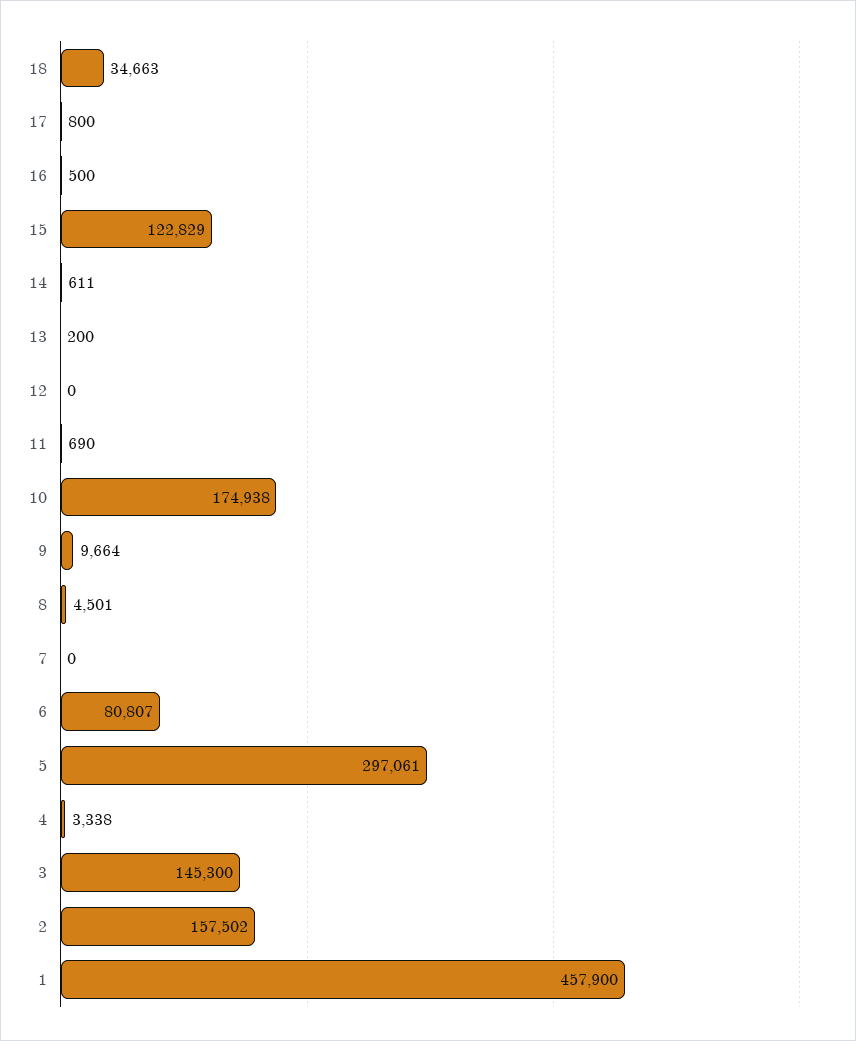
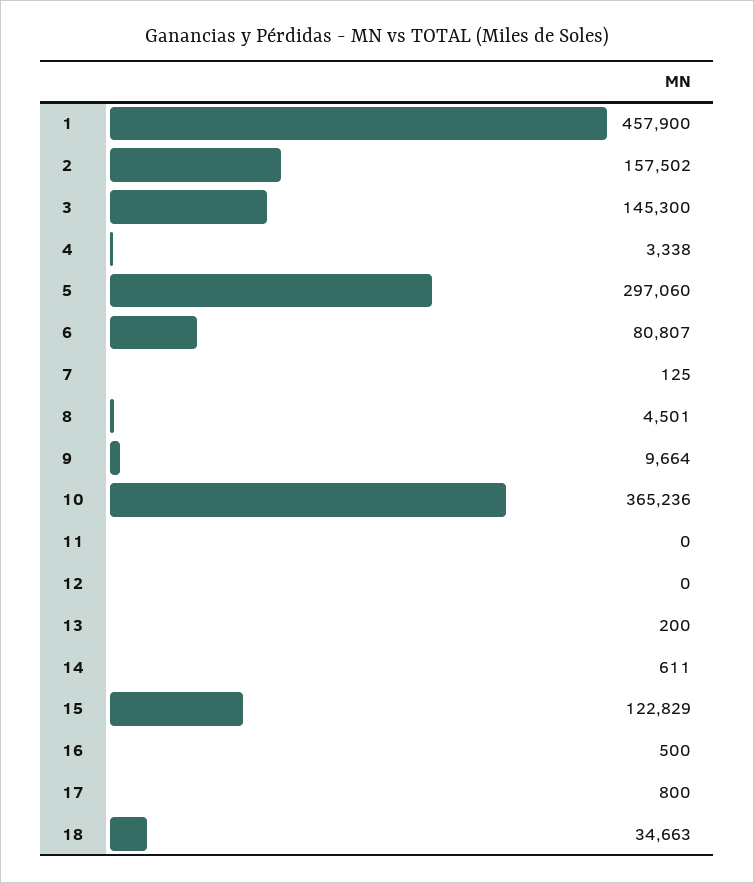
  {
    "18": 34663,
    "17": 800,
    "16": 500,
    "15": 122829,
    "14": 611,
    "13": 200,
    "12": 0,
-   "11": 690,
+   "11": 0,
-   "10": 174938,
+   "10": 365236,
    "9": 9664,
    "8": 4501,
-   "7": 0,
+   "7": 125,
    "6": 80807,
-   "5": 297061,
+   "5": 297060,
    "4": 3338,
    "3": 145300,
    "2": 157502,
    "1": 457900
  }

